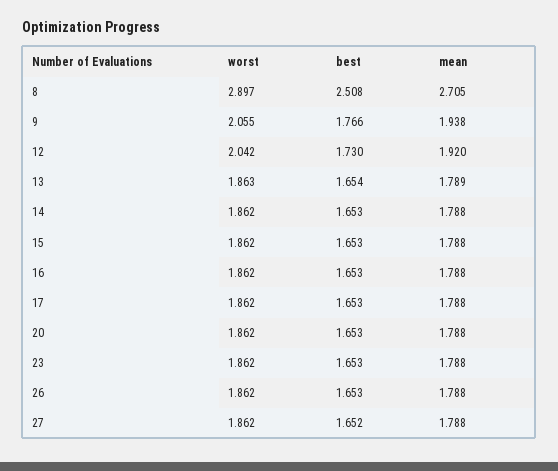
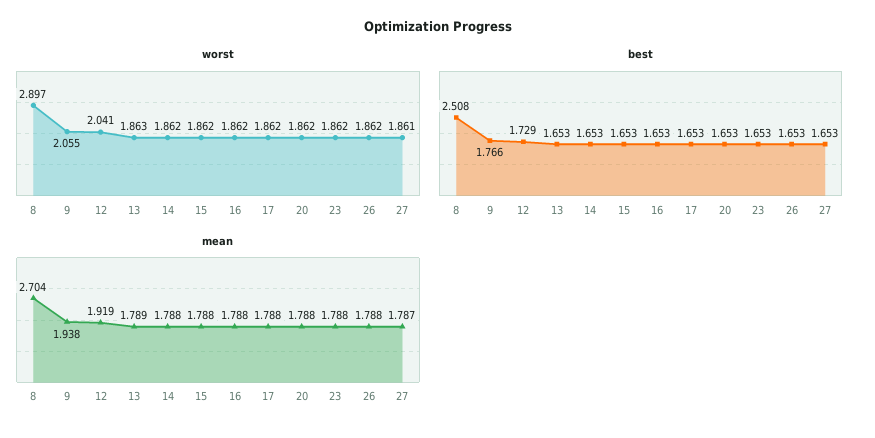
  {
    "worst": {
      "8": 2.897,
      "9": 2.055,
-     "12": 2.042,
+     "12": 2.041,
      "13": 1.863,
      "14": 1.862,
      "15": 1.862,
      "16": 1.862,
      "17": 1.862,
      "20": 1.862,
      "23": 1.862,
      "26": 1.862,
-     "27": 1.862
+     "27": 1.861
    },
    "best": {
      "8": 2.508,
      "9": 1.766,
-     "12": 1.73,
+     "12": 1.729,
-     "13": 1.654,
+     "13": 1.653,
      "14": 1.653,
      "15": 1.653,
      "16": 1.653,
      "17": 1.653,
      "20": 1.653,
      "23": 1.653,
      "26": 1.653,
-     "27": 1.652
+     "27": 1.653
    },
    "mean": {
-     "8": 2.705,
+     "8": 2.704,
      "9": 1.938,
-     "12": 1.92,
+     "12": 1.919,
      "13": 1.789,
      "14": 1.788,
      "15": 1.788,
      "16": 1.788,
      "17": 1.788,
      "20": 1.788,
      "23": 1.788,
      "26": 1.788,
-     "27": 1.788
+     "27": 1.787
    }
  }

